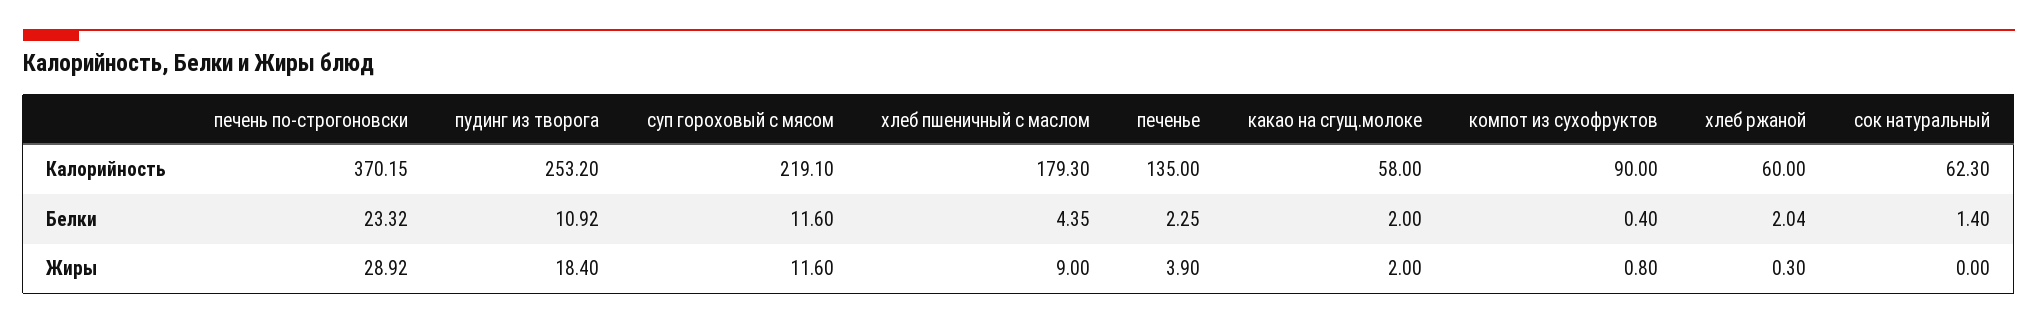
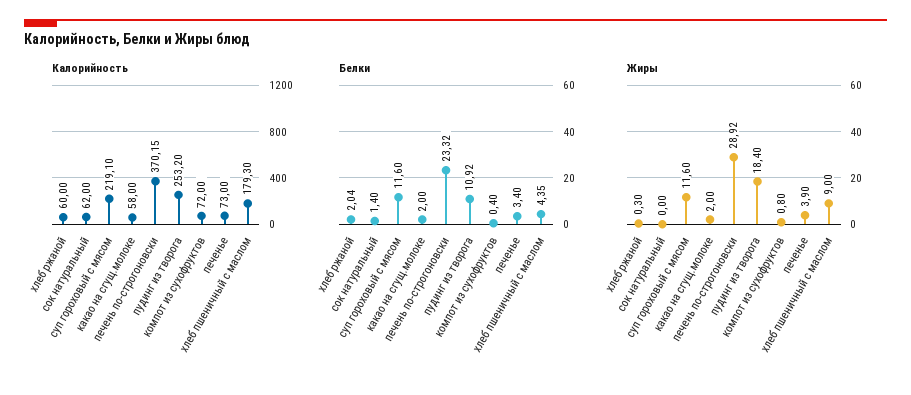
  {
    "Калорийность": {
      "печень по-строгоновски": 370.15,
      "пудинг из творога": 253.2,
      "суп гороховый с мясом": 219.1,
      "хлеб пшеничный с маслом": 179.3,
-     "печенье": 135,
+     "печенье": 73,
      "какао на сгущ.молоке": 58,
-     "компот из сухофруктов": 90,
+     "компот из сухофруктов": 72,
      "хлеб ржаной": 60,
-     "сок натуральный": 62.3
+     "сок натуральный": 62
    },
    "Белки": {
      "печень по-строгоновски": 23.32,
      "пудинг из творога": 10.92,
      "суп гороховый с мясом": 11.6,
      "хлеб пшеничный с маслом": 4.35,
-     "печенье": 2.25,
+     "печенье": 3.4,
      "какао на сгущ.молоке": 2,
      "компот из сухофруктов": 0.4,
      "хлеб ржаной": 2.04,
      "сок натуральный": 1.4
    },
    "Жиры": {
      "печень по-строгоновски": 28.92,
      "пудинг из творога": 18.4,
      "суп гороховый с мясом": 11.6,
      "хлеб пшеничный с маслом": 9,
      "печенье": 3.9,
      "какао на сгущ.молоке": 2,
      "компот из сухофруктов": 0.8,
      "хлеб ржаной": 0.3,
      "сок натуральный": 0
    }
  }

